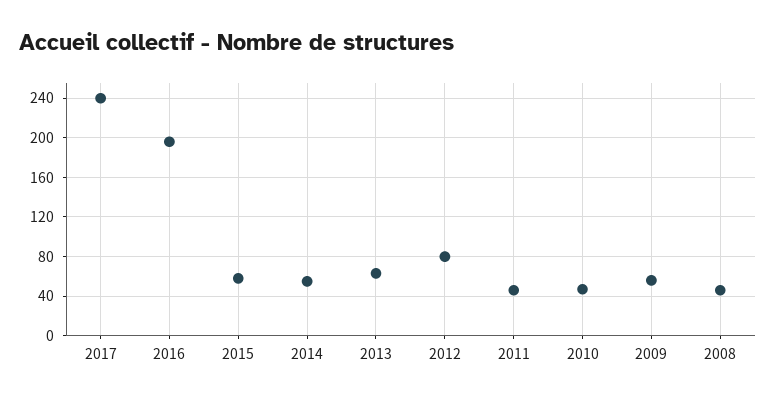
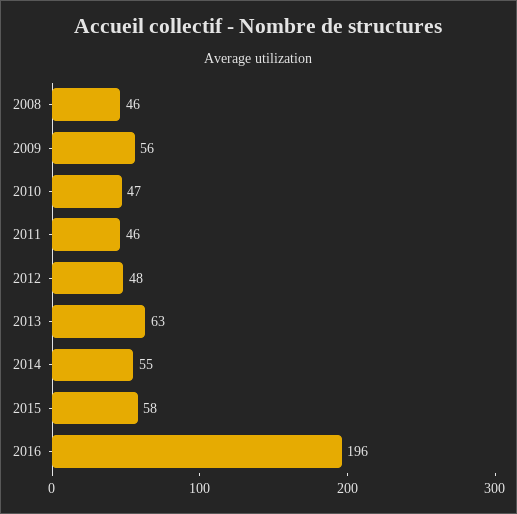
  {
-   "2017": 240,
    "2016": 196,
    "2015": 58,
    "2014": 55,
    "2013": 63,
-   "2012": 80,
+   "2012": 48,
    "2011": 46,
    "2010": 47,
    "2009": 56,
    "2008": 46
  }

